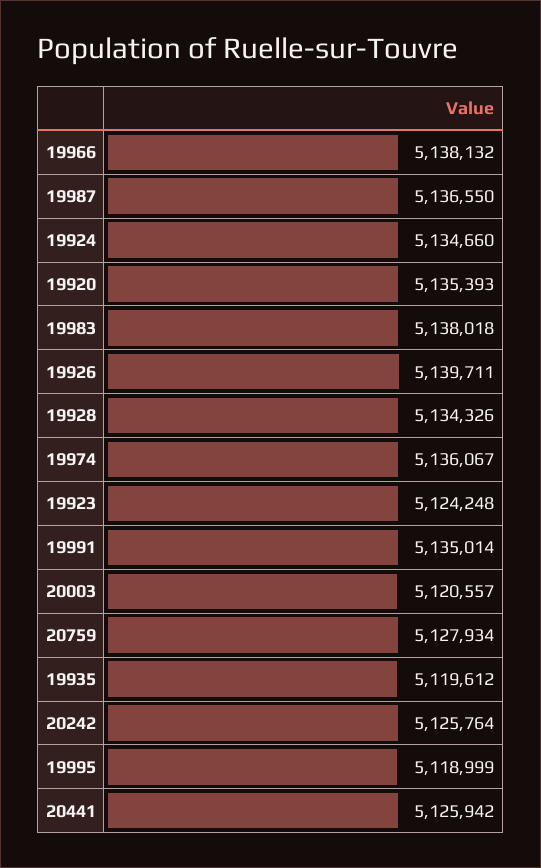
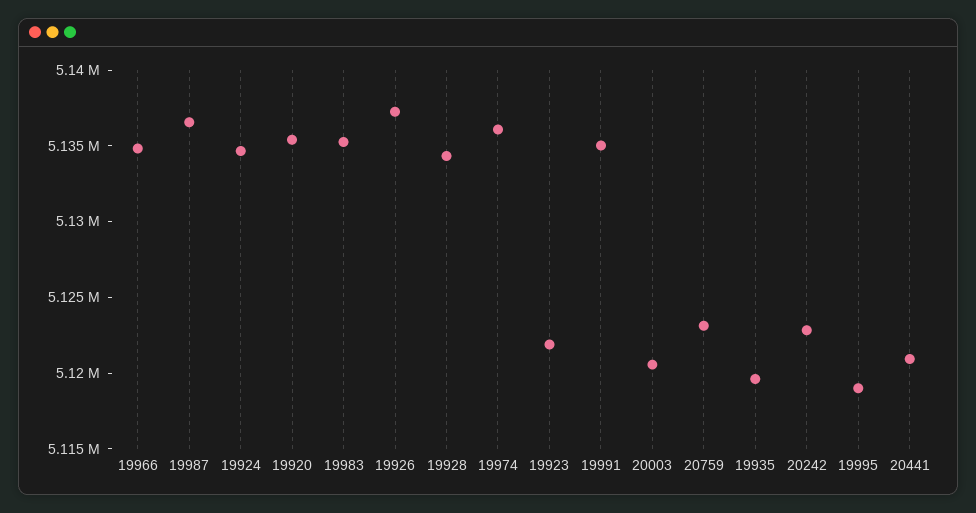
  {
-   "19966": 5138132,
+   "19966": 5135000,
    "19987": 5136550,
    "19924": 5134660,
    "19920": 5135393,
-   "19983": 5138018,
+   "19983": 5135000,
-   "19926": 5139711,
+   "19926": 5137000,
    "19928": 5134326,
    "19974": 5136067,
-   "19923": 5124248,
+   "19923": 5122000,
    "19991": 5135014,
    "20003": 5120557,
-   "20759": 5127934,
+   "20759": 5123000,
    "19935": 5119612,
-   "20242": 5125764,
+   "20242": 5123000,
    "19995": 5118999,
-   "20441": 5125942
+   "20441": 5121000
  }

